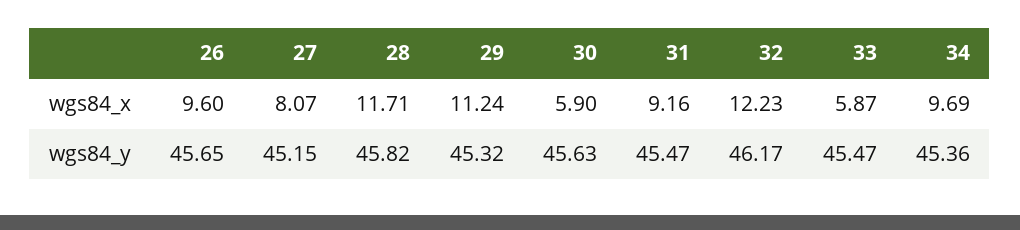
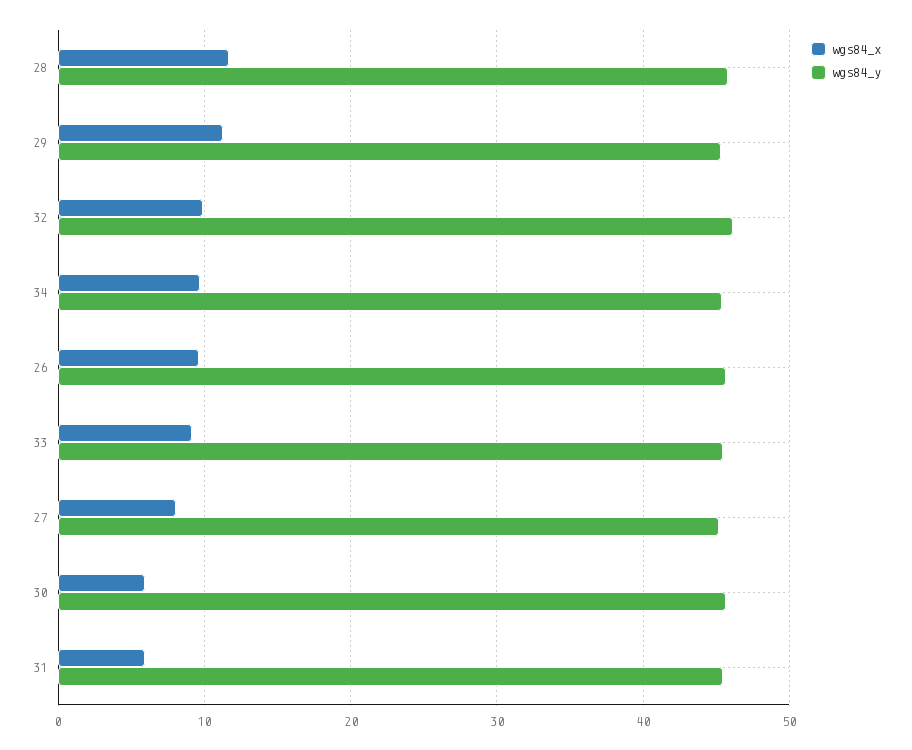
  {
    "wgs84_x": {
      "26": 9.6,
      "27": 8.07,
      "28": 11.71,
      "29": 11.24,
      "30": 5.9,
-     "31": 9.16,
+     "31": 6,
-     "32": 12.23,
+     "32": 10,
-     "33": 5.87,
+     "33": 9,
      "34": 9.69
    },
    "wgs84_y": {
      "26": 45.65,
      "27": 45.15,
      "28": 45.82,
      "29": 45.32,
      "30": 45.63,
      "31": 45.47,
      "32": 46.17,
      "33": 45.47,
      "34": 45.36
    }
  }

